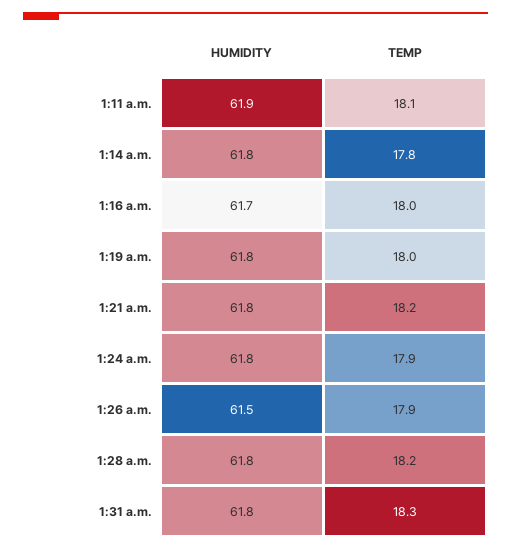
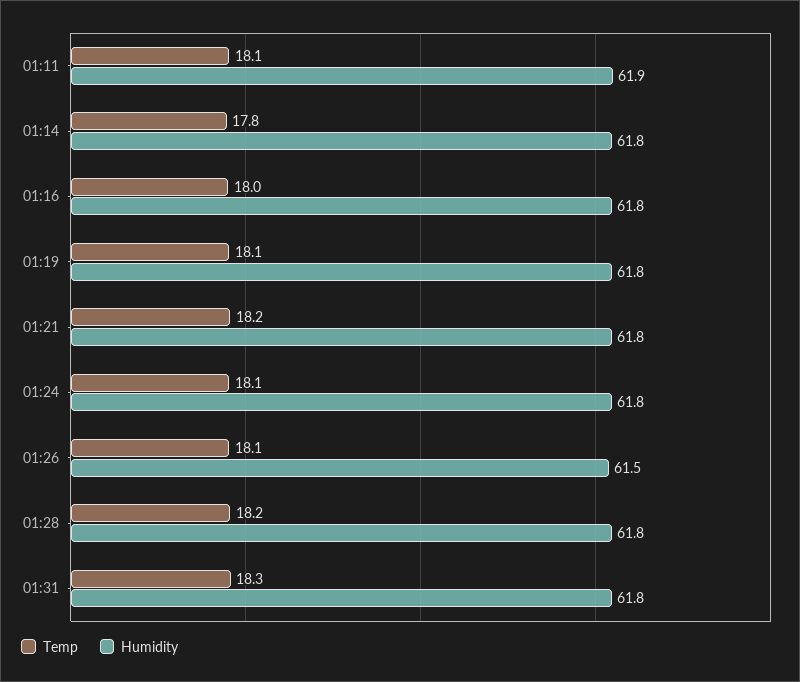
  {
    "HUMIDITY": {
      "1:11 a.m.": 61.9,
      "1:14 a.m.": 61.8,
-     "1:16 a.m.": 61.7,
+     "1:16 a.m.": 61.8,
      "1:19 a.m.": 61.8,
      "1:21 a.m.": 61.8,
      "1:24 a.m.": 61.8,
      "1:26 a.m.": 61.5,
      "1:28 a.m.": 61.8,
      "1:31 a.m.": 61.8
    },
    "TEMP": {
      "1:11 a.m.": 18.1,
      "1:14 a.m.": 17.8,
      "1:16 a.m.": 18,
-     "1:19 a.m.": 18,
+     "1:19 a.m.": 18.1,
      "1:21 a.m.": 18.2,
-     "1:24 a.m.": 17.9,
+     "1:24 a.m.": 18.1,
-     "1:26 a.m.": 17.9,
+     "1:26 a.m.": 18.1,
      "1:28 a.m.": 18.2,
      "1:31 a.m.": 18.3
    }
  }

